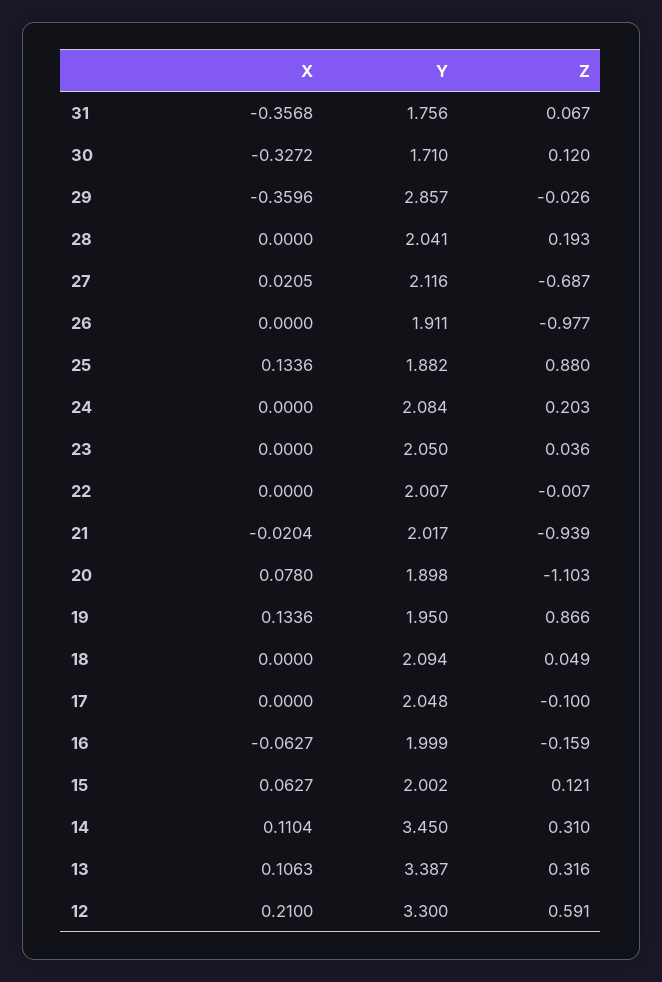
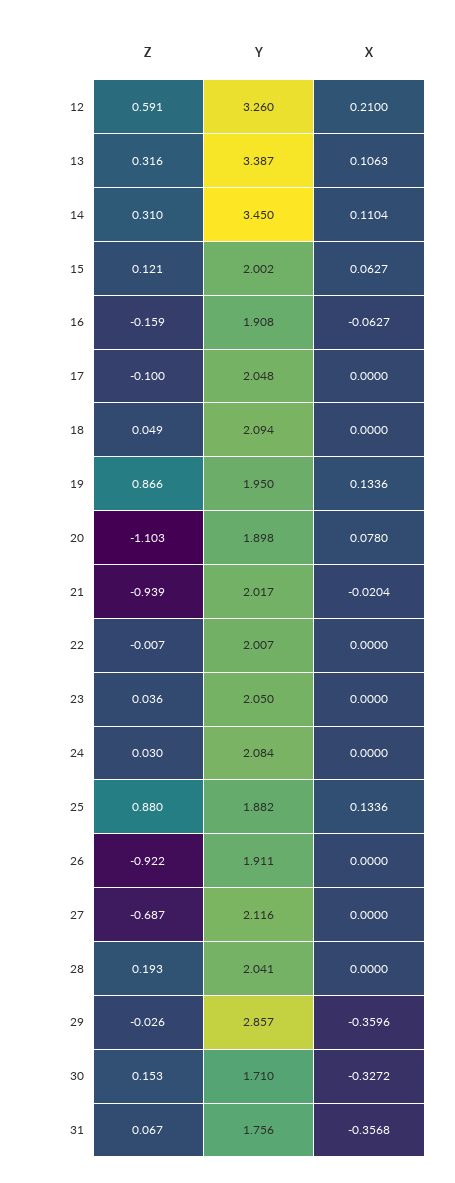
  {
    "X": {
      "31": -0.3568,
      "30": -0.3272,
      "29": -0.3596,
      "28": 0,
-     "27": 0.0205,
+     "27": 0,
      "26": 0,
      "25": 0.1336,
      "24": 0,
      "23": 0,
      "22": 0,
      "21": -0.0204,
      "20": 0.078,
      "19": 0.1336,
      "18": 0,
      "17": 0,
      "16": -0.0627,
      "15": 0.0627,
      "14": 0.1104,
      "13": 0.1063,
      "12": 0.21
    },
    "Y": {
      "31": 1.756,
      "30": 1.71,
      "29": 2.857,
      "28": 2.041,
      "27": 2.116,
      "26": 1.911,
      "25": 1.882,
      "24": 2.084,
      "23": 2.05,
      "22": 2.007,
      "21": 2.017,
      "20": 1.898,
      "19": 1.95,
      "18": 2.094,
      "17": 2.048,
-     "16": 1.999,
+     "16": 1.908,
      "15": 2.002,
      "14": 3.45,
      "13": 3.387,
-     "12": 3.3
+     "12": 3.26
    },
    "Z": {
      "31": 0.067,
-     "30": 0.12,
+     "30": 0.153,
      "29": -0.026,
      "28": 0.193,
      "27": -0.687,
-     "26": -0.977,
+     "26": -0.922,
      "25": 0.88,
-     "24": 0.203,
+     "24": 0.03,
      "23": 0.036,
      "22": -0.007,
      "21": -0.939,
      "20": -1.103,
      "19": 0.866,
      "18": 0.049,
      "17": -0.1,
      "16": -0.159,
      "15": 0.121,
      "14": 0.31,
      "13": 0.316,
      "12": 0.591
    }
  }

